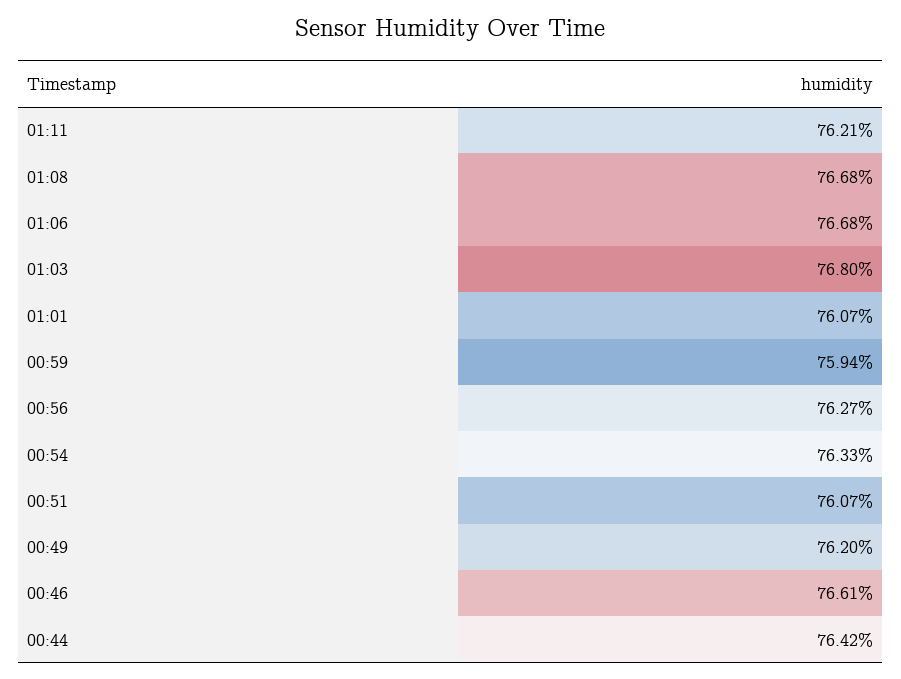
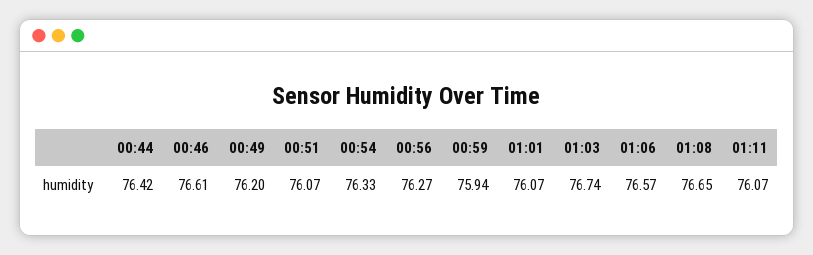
  {
-   "01:11": 76.21,
+   "01:11": 76.07,
-   "01:08": 76.68,
+   "01:08": 76.65,
-   "01:06": 76.68,
+   "01:06": 76.57,
-   "01:03": 76.8,
+   "01:03": 76.74,
    "01:01": 76.07,
    "00:59": 75.94,
    "00:56": 76.27,
    "00:54": 76.33,
    "00:51": 76.07,
    "00:49": 76.2,
    "00:46": 76.61,
    "00:44": 76.42
  }

